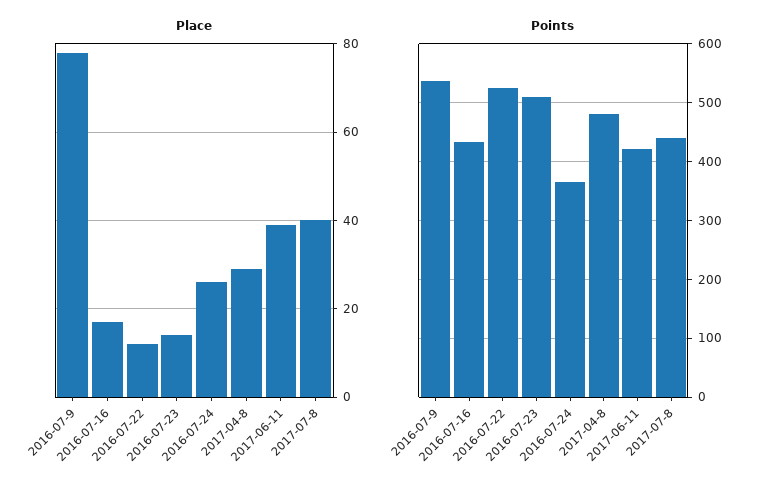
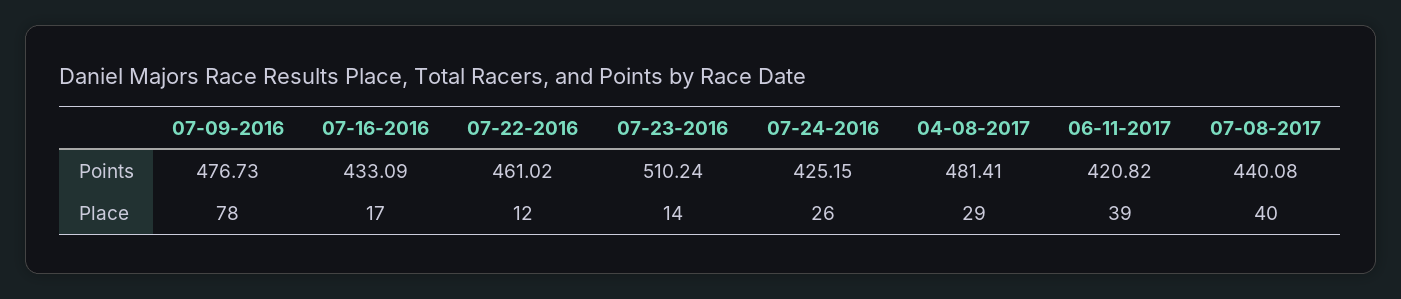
  {
    "Place": {
      "2016-07-9": 78,
      "2016-07-16": 17,
      "2016-07-22": 12,
      "2016-07-23": 14,
      "2016-07-24": 26,
      "2017-04-8": 29,
      "2017-06-11": 39,
      "2017-07-8": 40
    },
    "Points": {
-     "2016-07-9": 540,
+     "2016-07-9": 476.73,
      "2016-07-16": 433.09,
-     "2016-07-22": 520,
+     "2016-07-22": 461.02,
      "2016-07-23": 510.24,
-     "2016-07-24": 360,
+     "2016-07-24": 425.15,
      "2017-04-8": 481.41,
      "2017-06-11": 420.82,
      "2017-07-8": 440.08
    }
  }

